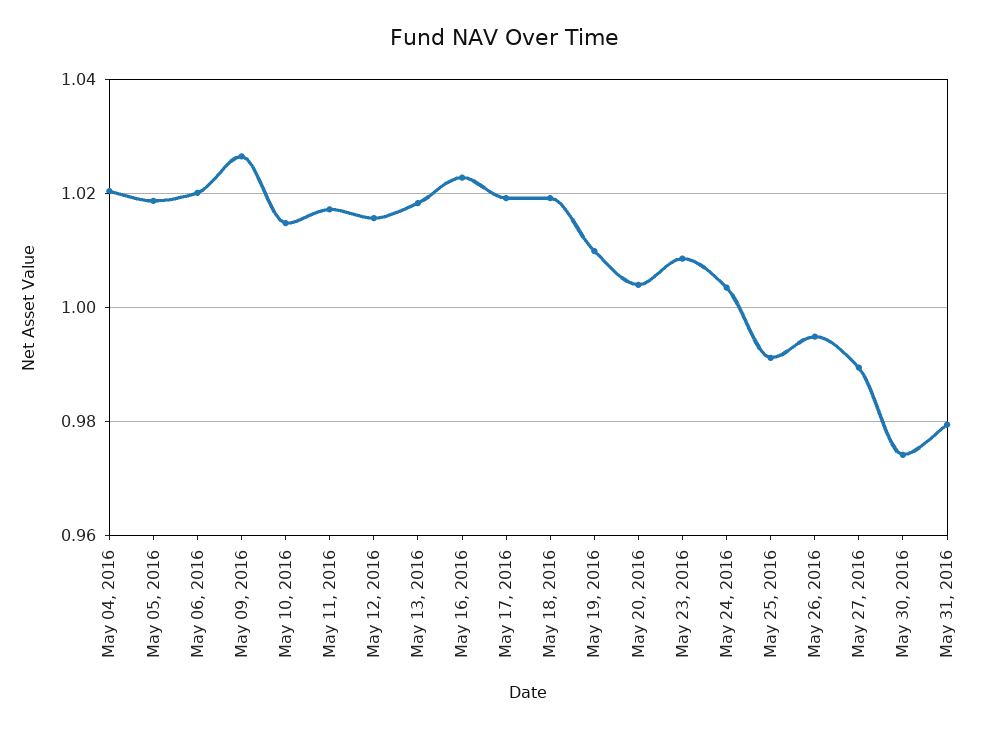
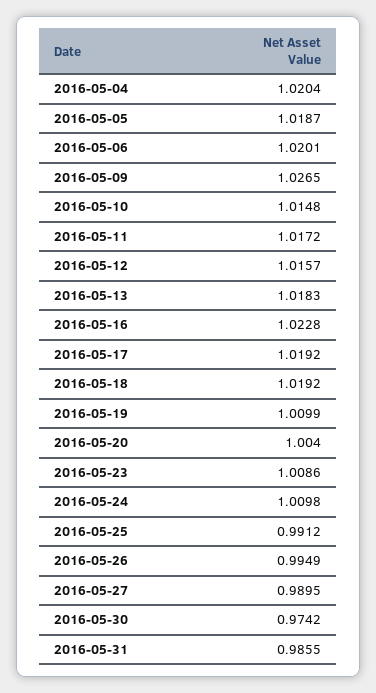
  {
    "May 04, 2016": 1.0204,
    "May 05, 2016": 1.0187,
    "May 06, 2016": 1.0201,
    "May 09, 2016": 1.0265,
    "May 10, 2016": 1.0148,
    "May 11, 2016": 1.0172,
    "May 12, 2016": 1.0157,
    "May 13, 2016": 1.0183,
    "May 16, 2016": 1.0228,
    "May 17, 2016": 1.0192,
    "May 18, 2016": 1.0192,
    "May 19, 2016": 1.0099,
    "May 20, 2016": 1.004,
    "May 23, 2016": 1.0086,
-   "May 24, 2016": 1.004,
+   "May 24, 2016": 1.0098,
    "May 25, 2016": 0.9912,
    "May 26, 2016": 0.9949,
    "May 27, 2016": 0.9895,
    "May 30, 2016": 0.9742,
-   "May 31, 2016": 0.98
+   "May 31, 2016": 0.9855
  }

